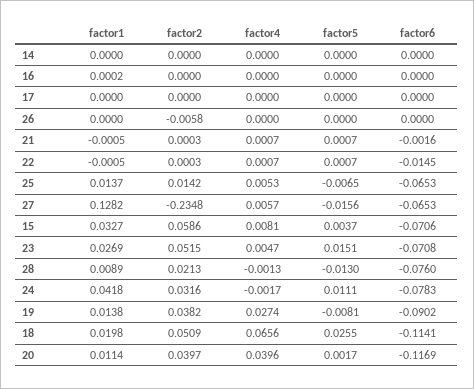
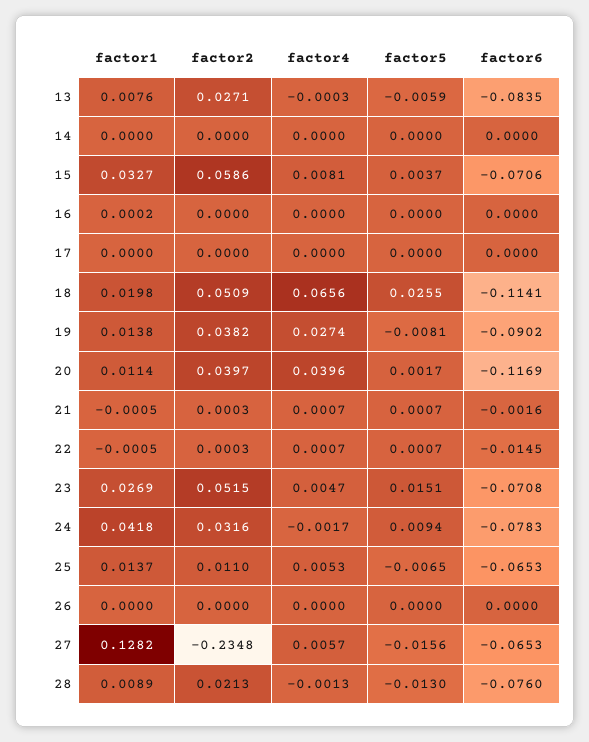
  {
    "factor1": {
      "14": 0,
      "16": 0.0002,
      "17": 0,
      "26": 0,
      "21": -0.0005,
      "22": -0.0005,
      "25": 0.0137,
      "27": 0.1282,
      "15": 0.0327,
      "23": 0.0269,
      "28": 0.0089,
      "24": 0.0418,
      "19": 0.0138,
      "18": 0.0198,
-     "20": 0.0114
+     "20": 0.0114,
+     "13": 0.0076
    },
    "factor2": {
      "14": 0,
      "16": 0,
      "17": 0,
-     "26": -0.0058,
+     "26": 0,
      "21": 0.0003,
      "22": 0.0003,
-     "25": 0.0142,
+     "25": 0.011,
      "27": -0.2348,
      "15": 0.0586,
      "23": 0.0515,
      "28": 0.0213,
      "24": 0.0316,
      "19": 0.0382,
      "18": 0.0509,
-     "20": 0.0397
+     "20": 0.0397,
+     "13": 0.0271
    },
    "factor4": {
      "14": 0,
      "16": 0,
      "17": 0,
      "26": 0,
      "21": 0.0007,
      "22": 0.0007,
      "25": 0.0053,
      "27": 0.0057,
      "15": 0.0081,
      "23": 0.0047,
      "28": -0.0013,
      "24": -0.0017,
      "19": 0.0274,
      "18": 0.0656,
-     "20": 0.0396
+     "20": 0.0396,
+     "13": -0.0003
    },
    "factor5": {
      "14": 0,
      "16": 0,
      "17": 0,
      "26": 0,
      "21": 0.0007,
      "22": 0.0007,
      "25": -0.0065,
      "27": -0.0156,
      "15": 0.0037,
      "23": 0.0151,
      "28": -0.013,
-     "24": 0.0111,
+     "24": 0.0094,
      "19": -0.0081,
      "18": 0.0255,
-     "20": 0.0017
+     "20": 0.0017,
+     "13": -0.0059
    },
    "factor6": {
      "14": 0,
      "16": 0,
      "17": 0,
      "26": 0,
      "21": -0.0016,
      "22": -0.0145,
      "25": -0.0653,
      "27": -0.0653,
      "15": -0.0706,
      "23": -0.0708,
      "28": -0.076,
      "24": -0.0783,
      "19": -0.0902,
      "18": -0.1141,
-     "20": -0.1169
+     "20": -0.1169,
+     "13": -0.0835
    }
  }

